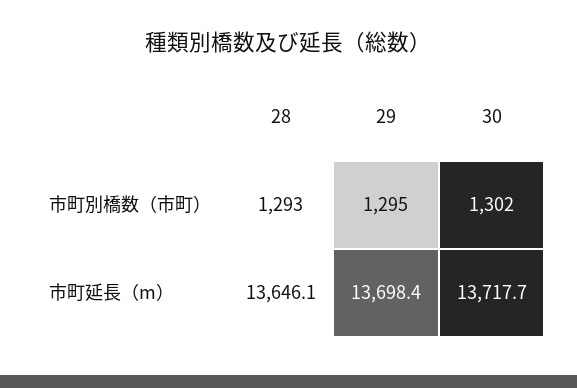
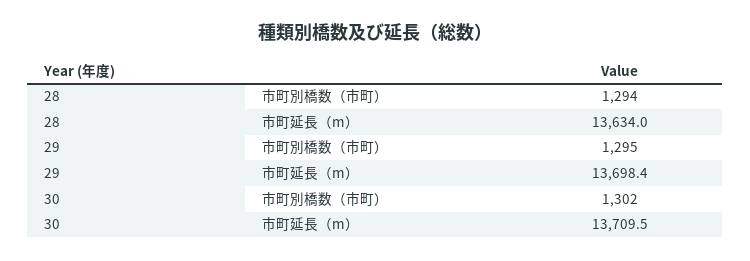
  {
    "28": {
-     "市町別橋数（市町）": 1293,
+     "市町別橋数（市町）": 1294,
-     "市町延長（m）": 13646.1
+     "市町延長（m）": 13634
    },
    "29": {
      "市町別橋数（市町）": 1295,
      "市町延長（m）": 13698.4
    },
    "30": {
      "市町別橋数（市町）": 1302,
-     "市町延長（m）": 13717.7
+     "市町延長（m）": 13709.5
    }
  }

